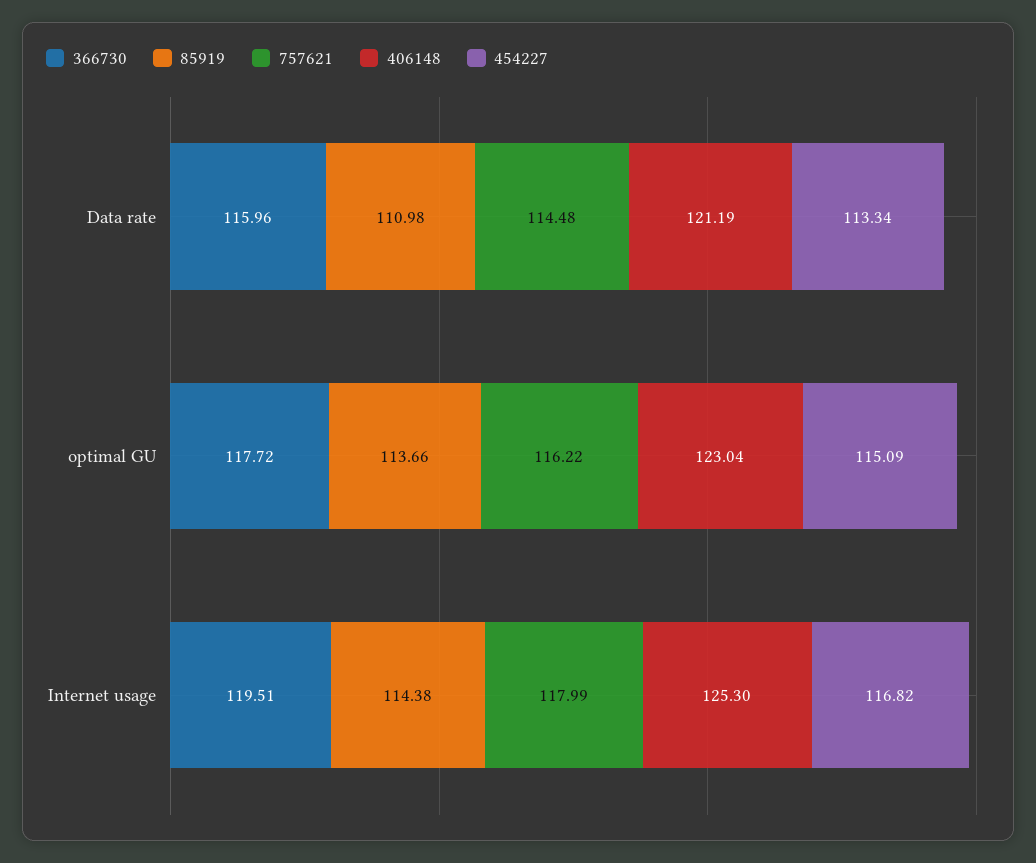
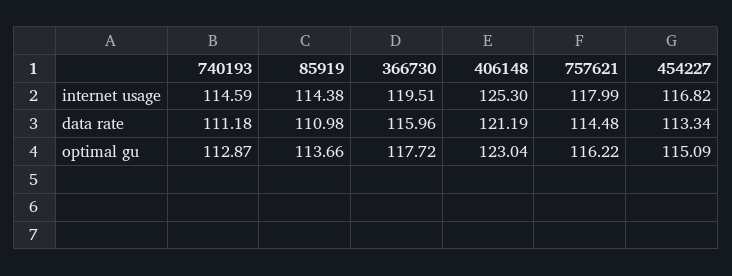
  {
    "366730": {
      "Data rate": 115.96,
      "optimal GU": 117.72,
      "Internet usage": 119.51
    },
    "85919": {
      "Data rate": 110.98,
      "optimal GU": 113.66,
      "Internet usage": 114.38
    },
    "757621": {
      "Data rate": 114.48,
      "optimal GU": 116.22,
      "Internet usage": 117.99
    },
    "406148": {
      "Data rate": 121.19,
      "optimal GU": 123.04,
      "Internet usage": 125.3
    },
    "454227": {
      "Data rate": 113.34,
      "optimal GU": 115.09,
      "Internet usage": 116.82
-   }
+   },
+   "740193": {
+     "Internet usage": 114.59,
+     "Data rate": 111.18,
+     "optimal GU": 112.87
+   }
  }

